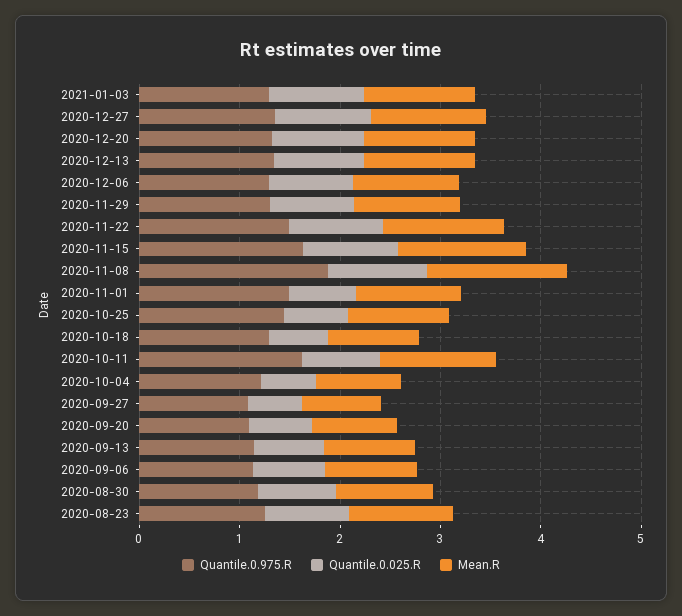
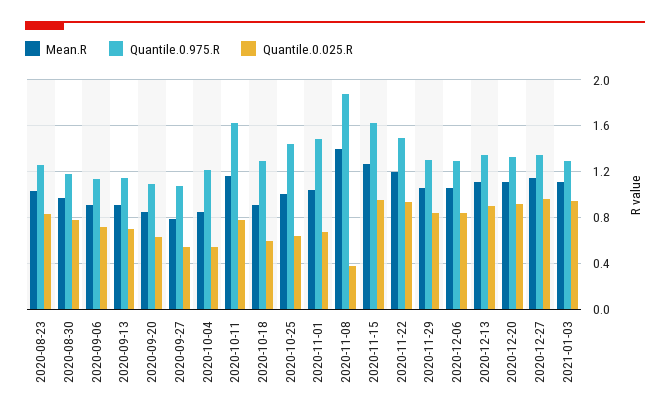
  {
    "Quantile.0.975.R": {
      "2021-01-03": 1.3,
      "2020-12-27": 1.3,
      "2020-12-20": 1.3,
      "2020-12-13": 1.3,
      "2020-12-06": 1.3,
      "2020-11-29": 1.3,
      "2020-11-22": 1.5,
      "2020-11-15": 1.6,
      "2020-11-08": 1.9,
      "2020-11-01": 1.5,
      "2020-10-25": 1.4,
      "2020-10-18": 1.3,
      "2020-10-11": 1.6,
      "2020-10-04": 1.2,
      "2020-09-27": 1.1,
      "2020-09-20": 1.1,
      "2020-09-13": 1.1,
      "2020-09-06": 1.1,
      "2020-08-30": 1.2,
      "2020-08-23": 1.3
    },
    "Quantile.0.025.R": {
      "2021-01-03": 0.9,
      "2020-12-27": 1,
      "2020-12-20": 0.9,
      "2020-12-13": 0.9,
      "2020-12-06": 0.8,
      "2020-11-29": 0.8,
      "2020-11-22": 0.9,
      "2020-11-15": 1,
-     "2020-11-08": 1,
+     "2020-11-08": 0.4,
      "2020-11-01": 0.7,
      "2020-10-25": 0.6,
      "2020-10-18": 0.6,
      "2020-10-11": 0.8,
      "2020-10-04": 0.5,
      "2020-09-27": 0.5,
      "2020-09-20": 0.6,
      "2020-09-13": 0.7,
      "2020-09-06": 0.7,
      "2020-08-30": 0.8,
      "2020-08-23": 0.8
    },
    "Mean.R": {
      "2021-01-03": 1.1,
      "2020-12-27": 1.1,
      "2020-12-20": 1.1,
      "2020-12-13": 1.1,
      "2020-12-06": 1.1,
      "2020-11-29": 1.1,
      "2020-11-22": 1.2,
      "2020-11-15": 1.3,
      "2020-11-08": 1.4,
      "2020-11-01": 1,
      "2020-10-25": 1,
      "2020-10-18": 0.9,
      "2020-10-11": 1.2,
      "2020-10-04": 0.8,
      "2020-09-27": 0.8,
      "2020-09-20": 0.8,
      "2020-09-13": 0.9,
      "2020-09-06": 0.9,
      "2020-08-30": 1,
      "2020-08-23": 1
    }
  }

